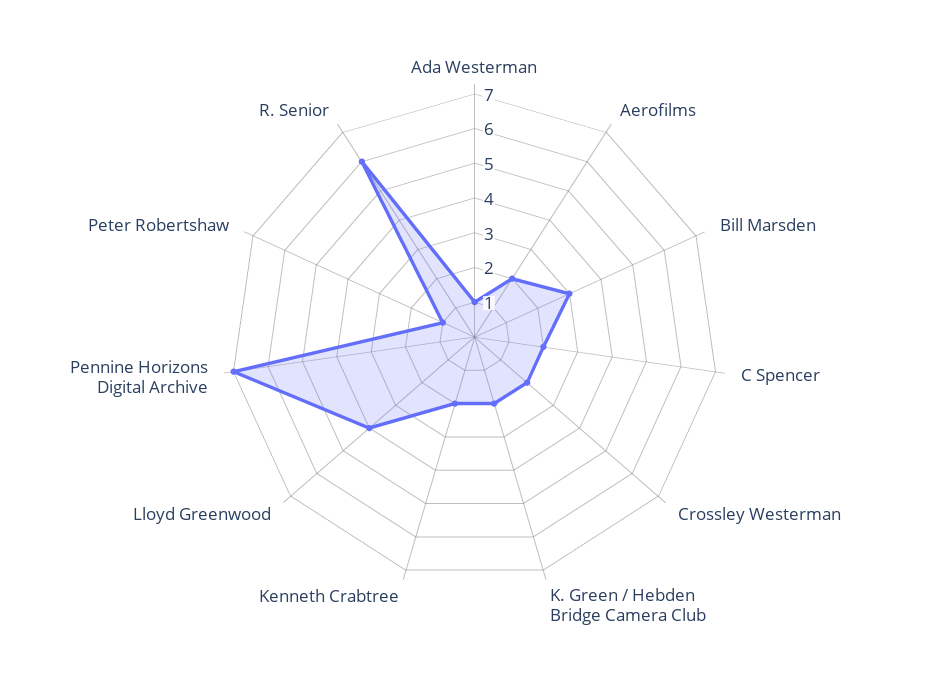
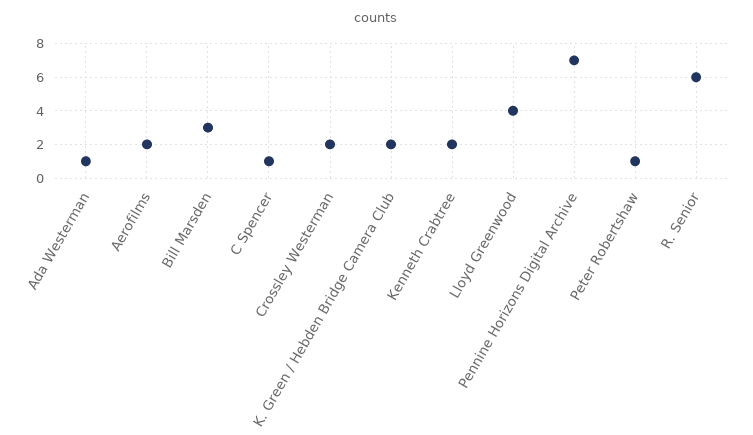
  {
    "Ada Westerman": 1,
    "Aerofilms": 2,
    "Bill Marsden": 3,
-   "C Spencer": 2,
+   "C Spencer": 1,
    "Crossley Westerman": 2,
    "K. Green / Hebden Bridge Camera Club": 2,
    "Kenneth Crabtree": 2,
    "Lloyd Greenwood": 4,
    "Pennine Horizons Digital Archive": 7,
    "Peter Robertshaw": 1,
    "R. Senior": 6
  }

